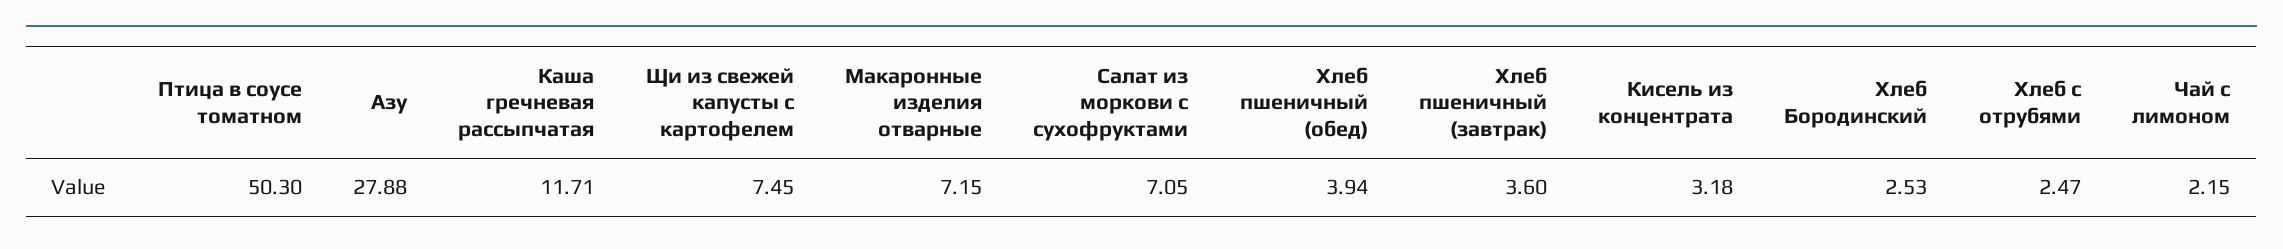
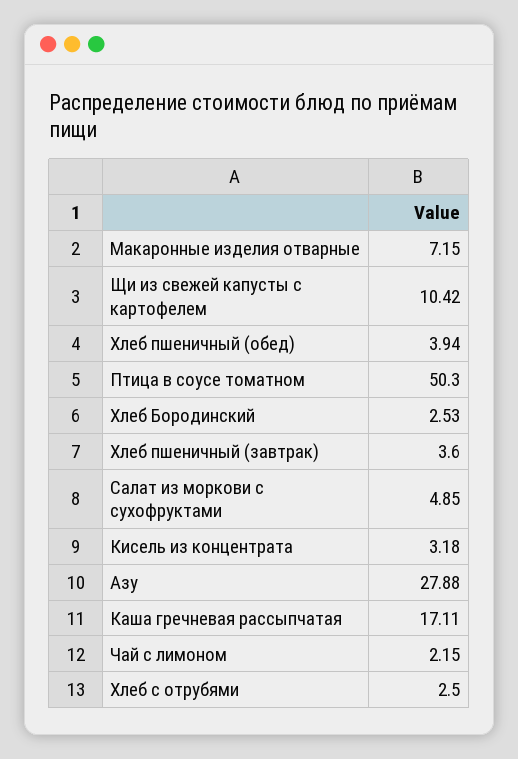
  {
    "Птица в соусе томатном": 50.3,
    "Азу": 27.88,
-   "Каша гречневая рассыпчатая": 11.71,
+   "Каша гречневая рассыпчатая": 17.11,
-   "Щи из свежей капусты с картофелем": 7.45,
+   "Щи из свежей капусты с картофелем": 10.42,
    "Макаронные изделия отварные": 7.15,
-   "Салат из моркови с сухофруктами": 7.05,
+   "Салат из моркови с сухофруктами": 4.85,
    "Хлеб пшеничный (обед)": 3.94,
    "Хлеб пшеничный (завтрак)": 3.6,
    "Кисель из концентрата": 3.18,
    "Хлеб Бородинский": 2.53,
-   "Хлеб с отрубями": 2.47,
+   "Хлеб с отрубями": 2.5,
    "Чай с лимоном": 2.15
  }

